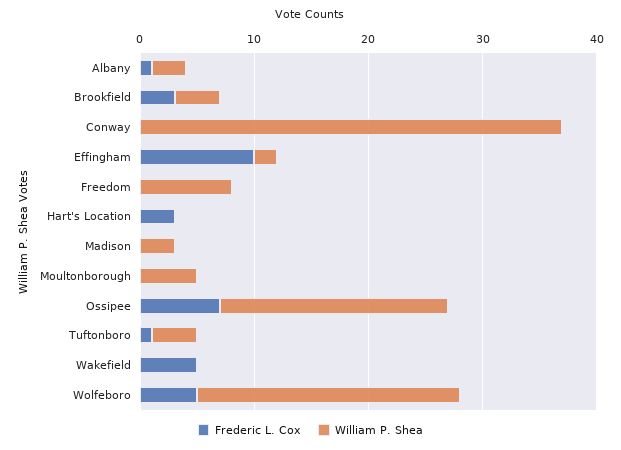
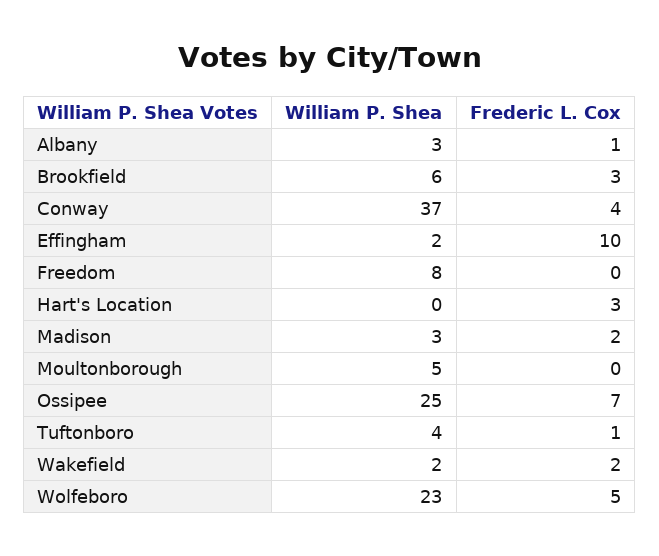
  {
    "Frederic L. Cox": {
      "Albany": 1,
      "Brookfield": 3,
-     "Conway": 0,
+     "Conway": 4,
      "Effingham": 10,
      "Freedom": 0,
      "Hart's Location": 3,
-     "Madison": 0,
+     "Madison": 2,
      "Moultonborough": 0,
      "Ossipee": 7,
      "Tuftonboro": 1,
-     "Wakefield": 5,
+     "Wakefield": 2,
      "Wolfeboro": 5
    },
    "William P. Shea": {
      "Albany": 3,
-     "Brookfield": 4,
+     "Brookfield": 6,
      "Conway": 37,
      "Effingham": 2,
      "Freedom": 8,
      "Hart's Location": 0,
      "Madison": 3,
      "Moultonborough": 5,
-     "Ossipee": 20,
+     "Ossipee": 25,
      "Tuftonboro": 4,
-     "Wakefield": 0,
+     "Wakefield": 2,
      "Wolfeboro": 23
    }
  }

